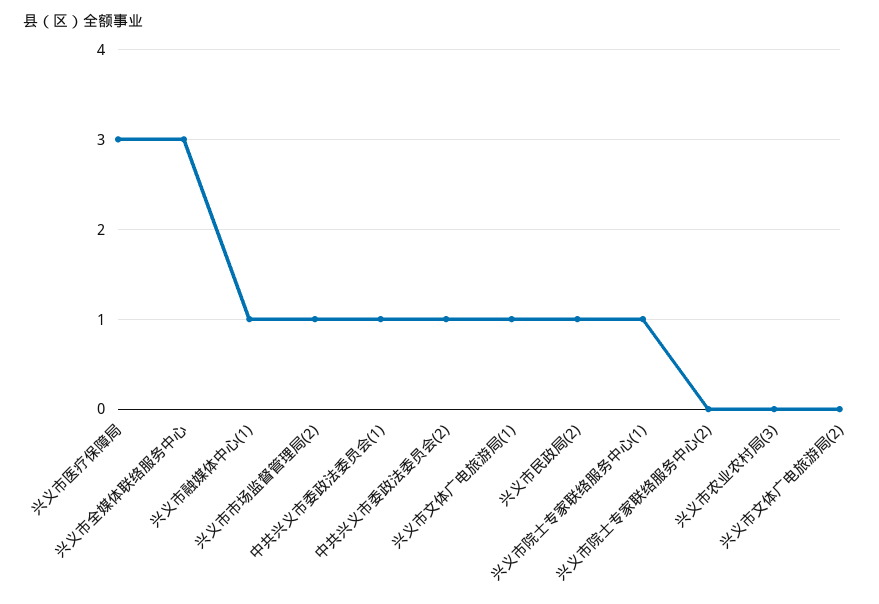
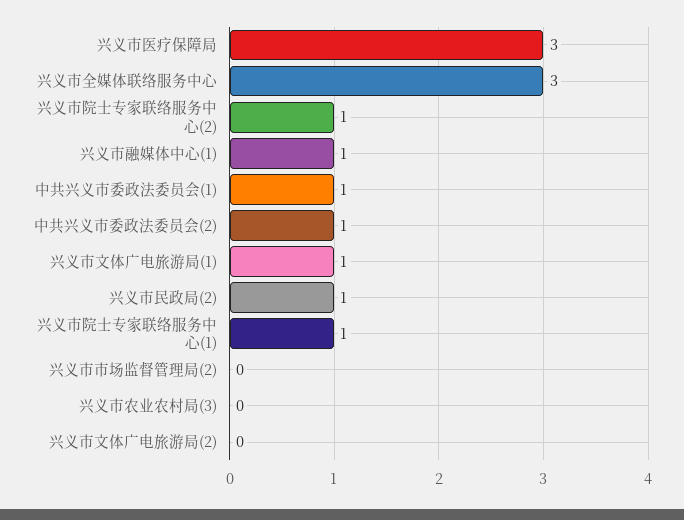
  {
    "兴义市医疗保障局": 3,
    "兴义市全媒体联络服务中心": 3,
    "兴义市融媒体中心(1)": 1,
-   "兴义市市场监督管理局(2)": 1,
+   "兴义市市场监督管理局(2)": 0,
    "中共兴义市委政法委员会(1)": 1,
    "中共兴义市委政法委员会(2)": 1,
    "兴义市文体广电旅游局(1)": 1,
    "兴义市民政局(2)": 1,
    "兴义市院士专家联络服务中心(1)": 1,
-   "兴义市院士专家联络服务中心(2)": 0,
+   "兴义市院士专家联络服务中心(2)": 1,
    "兴义市农业农村局(3)": 0,
    "兴义市文体广电旅游局(2)": 0
  }

